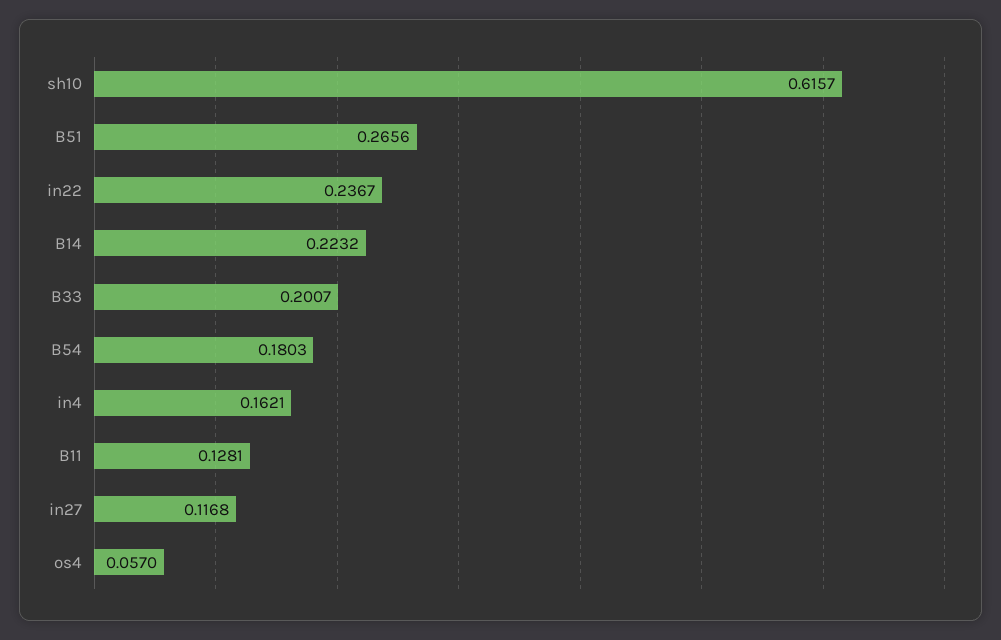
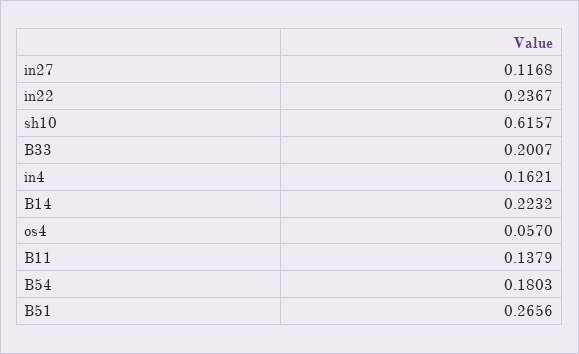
  {
    "sh10": 0.6157,
    "B51": 0.2656,
    "in22": 0.2367,
    "B14": 0.2232,
    "B33": 0.2007,
    "B54": 0.1803,
    "in4": 0.1621,
-   "B11": 0.1281,
+   "B11": 0.1379,
    "in27": 0.1168,
    "os4": 0.057
  }

